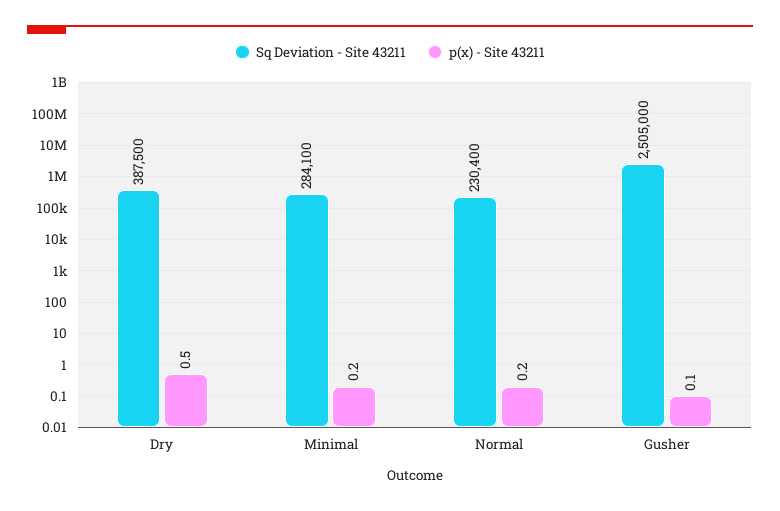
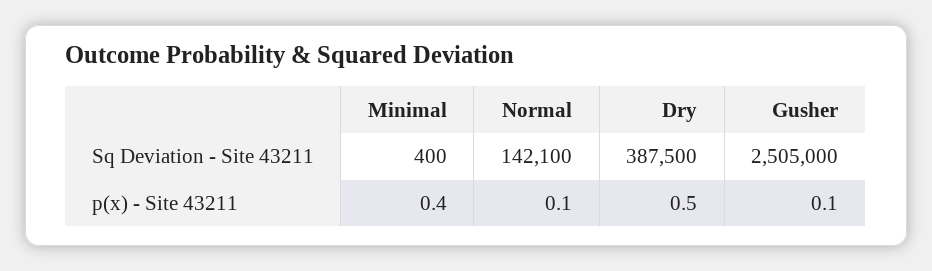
  {
    "Sq Deviation - Site 43211": {
      "Dry": 387500,
-     "Minimal": 284100,
+     "Minimal": 400,
-     "Normal": 230400,
+     "Normal": 142100,
      "Gusher": 2505000
    },
    "p(x) - Site 43211": {
      "Dry": 0.5,
-     "Minimal": 0.2,
+     "Minimal": 0.4,
-     "Normal": 0.2,
+     "Normal": 0.1,
      "Gusher": 0.1
    }
  }

